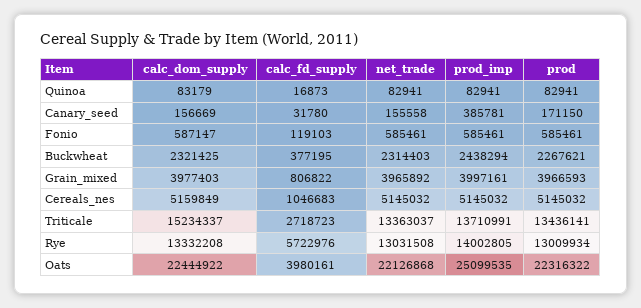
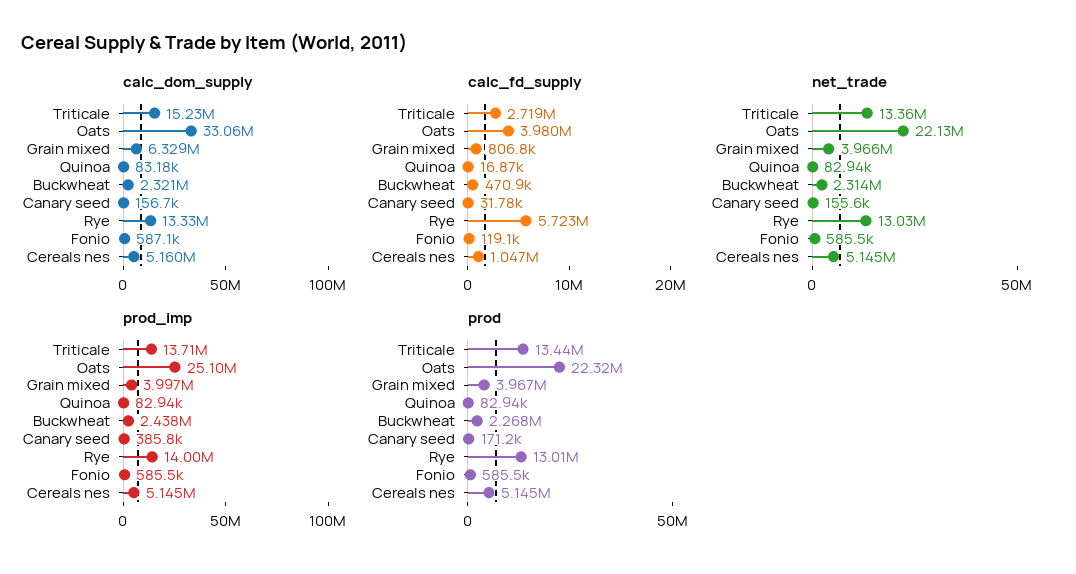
  {
    "calc_dom_supply": {
      "Quinoa": 83179,
      "Canary_seed": 156669,
      "Fonio": 587147,
      "Buckwheat": 2321425,
-     "Grain_mixed": 3977403,
+     "Grain_mixed": 6329000,
      "Cereals_nes": 5159849,
      "Triticale": 15234337,
      "Rye": 13332208,
-     "Oats": 22444922
+     "Oats": 33060000
    },
    "calc_fd_supply": {
      "Quinoa": 16873,
      "Canary_seed": 31780,
      "Fonio": 119103,
-     "Buckwheat": 377195,
+     "Buckwheat": 470900,
      "Grain_mixed": 806822,
      "Cereals_nes": 1046683,
      "Triticale": 2718723,
      "Rye": 5722976,
      "Oats": 3980161
    },
    "net_trade": {
      "Quinoa": 82941,
      "Canary_seed": 155558,
      "Fonio": 585461,
      "Buckwheat": 2314403,
      "Grain_mixed": 3965892,
      "Cereals_nes": 5145032,
      "Triticale": 13363037,
      "Rye": 13031508,
      "Oats": 22126868
    },
    "prod_imp": {
      "Quinoa": 82941,
      "Canary_seed": 385781,
      "Fonio": 585461,
      "Buckwheat": 2438294,
      "Grain_mixed": 3997161,
      "Cereals_nes": 5145032,
      "Triticale": 13710991,
      "Rye": 14002805,
      "Oats": 25099535
    },
    "prod": {
      "Quinoa": 82941,
      "Canary_seed": 171150,
      "Fonio": 585461,
      "Buckwheat": 2267621,
      "Grain_mixed": 3966593,
      "Cereals_nes": 5145032,
      "Triticale": 13436141,
      "Rye": 13009934,
      "Oats": 22316322
    }
  }

